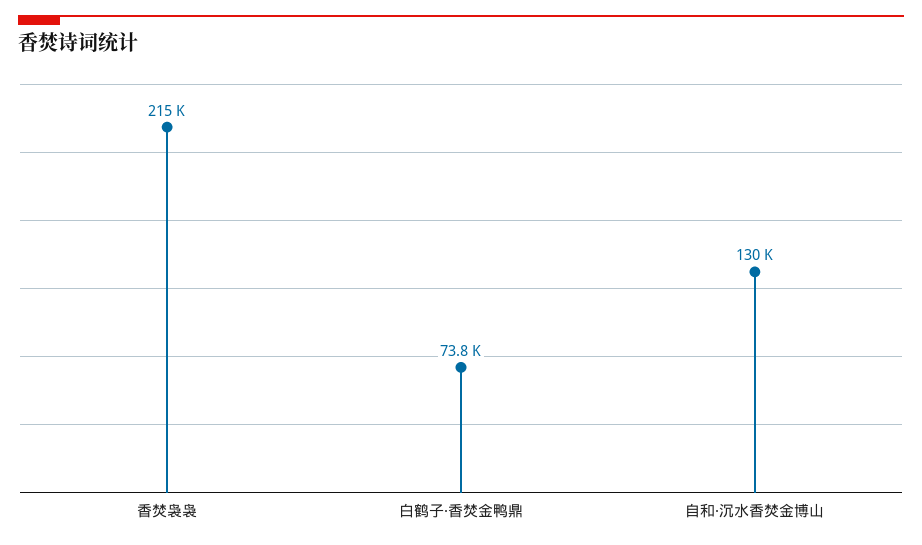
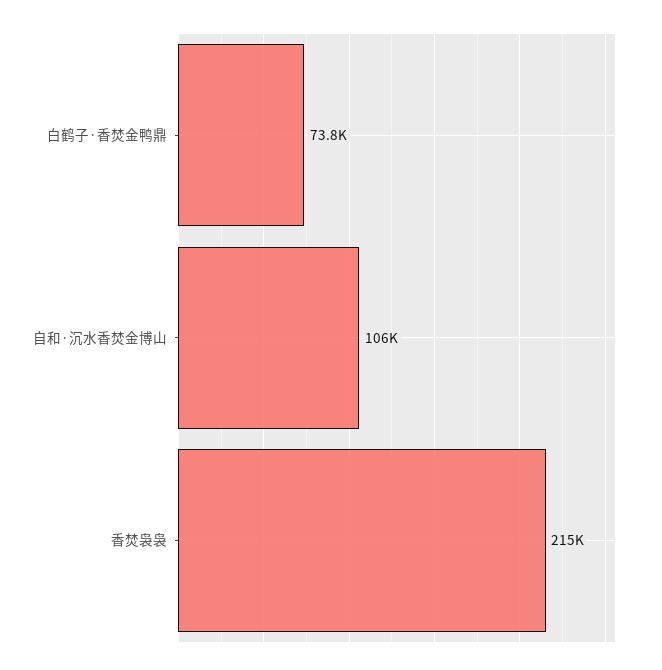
  {
    "香焚袅袅": 215000,
    "白鹤子·香焚金鸭鼎": 73800,
-   "自和·沉水香焚金博山": 130000
+   "自和·沉水香焚金博山": 106000
  }

